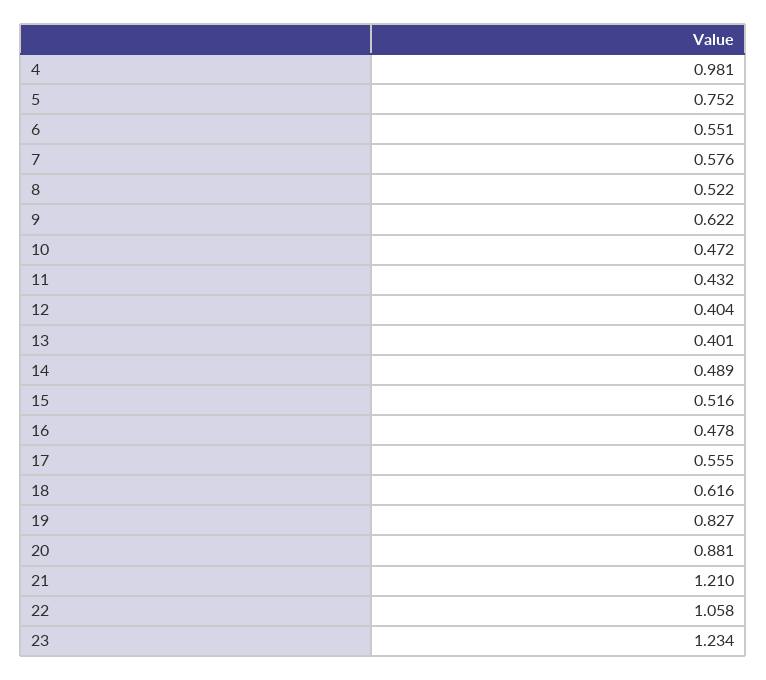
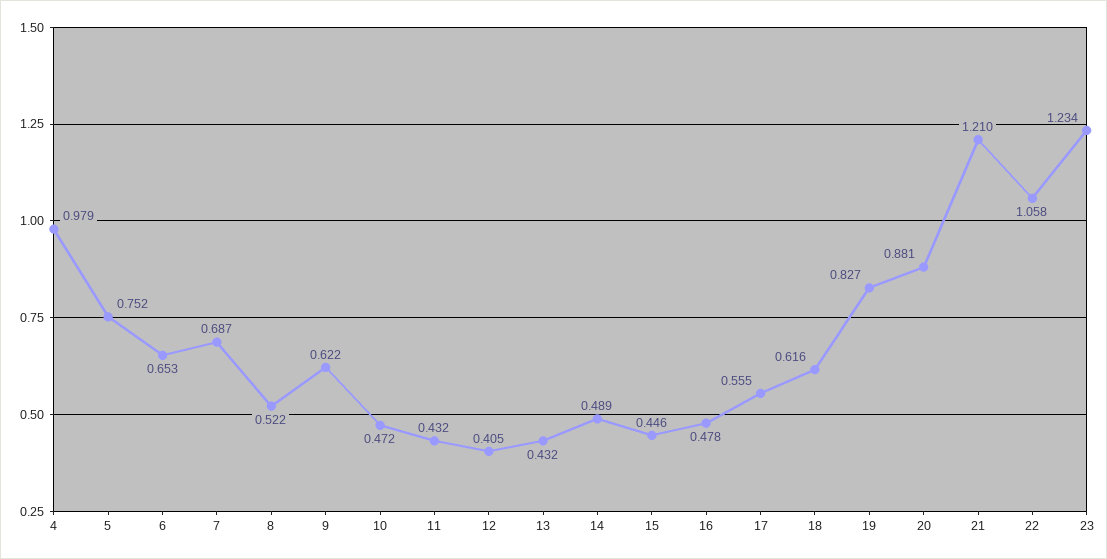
  {
-   "4": 0.981,
+   "4": 0.979,
    "5": 0.752,
-   "6": 0.551,
+   "6": 0.653,
-   "7": 0.576,
+   "7": 0.687,
    "8": 0.522,
    "9": 0.622,
    "10": 0.472,
    "11": 0.432,
-   "12": 0.404,
+   "12": 0.405,
-   "13": 0.401,
+   "13": 0.432,
    "14": 0.489,
-   "15": 0.516,
+   "15": 0.446,
    "16": 0.478,
    "17": 0.555,
    "18": 0.616,
    "19": 0.827,
    "20": 0.881,
    "21": 1.21,
    "22": 1.058,
    "23": 1.234
  }

